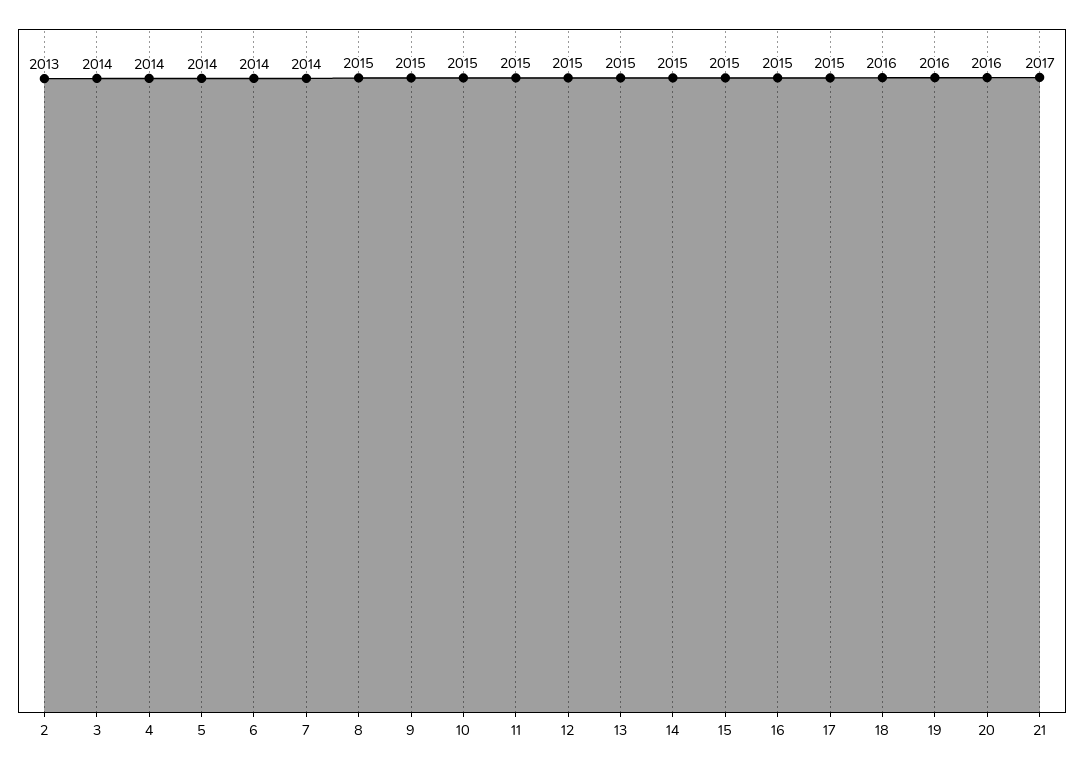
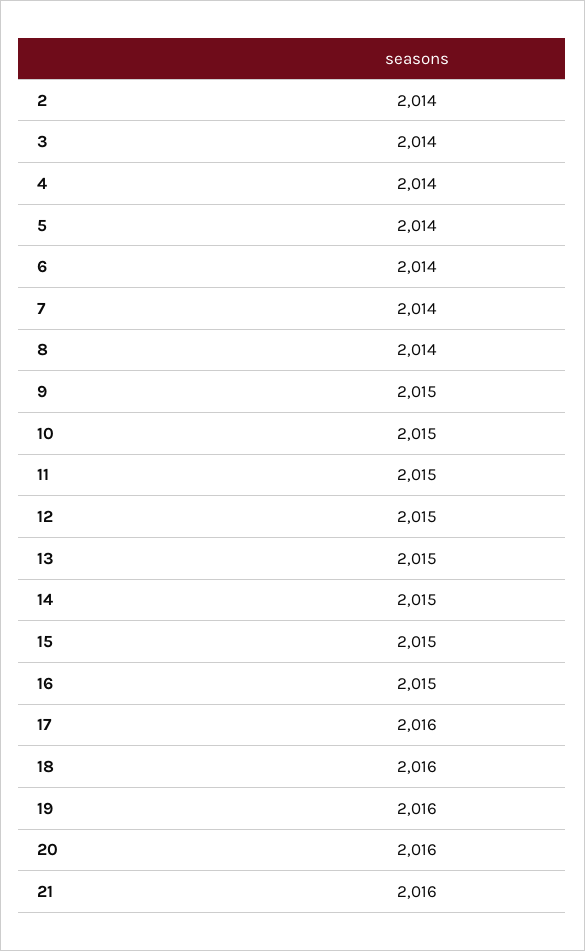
  {
-   "2": 2013,
+   "2": 2014,
    "3": 2014,
    "4": 2014,
    "5": 2014,
    "6": 2014,
    "7": 2014,
-   "8": 2015,
+   "8": 2014,
    "9": 2015,
    "10": 2015,
    "11": 2015,
    "12": 2015,
    "13": 2015,
    "14": 2015,
    "15": 2015,
    "16": 2015,
-   "17": 2015,
+   "17": 2016,
    "18": 2016,
    "19": 2016,
    "20": 2016,
-   "21": 2017
+   "21": 2016
  }

